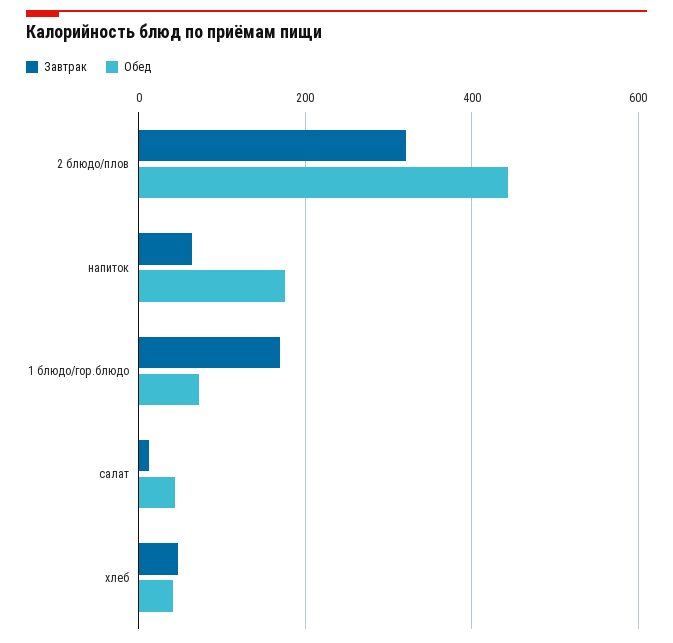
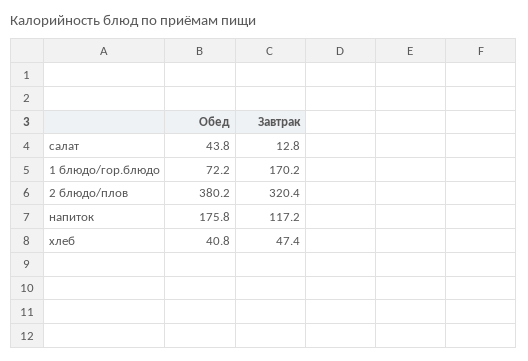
  {
    "Завтрак": {
      "2 блюдо/плов": 320.4,
-     "напиток": 60,
+     "напиток": 117.2,
      "1 блюдо/гор.блюдо": 170.2,
      "салат": 12.8,
      "хлеб": 47.4
    },
    "Обед": {
-     "2 блюдо/плов": 440,
+     "2 блюдо/плов": 380.2,
      "напиток": 175.8,
      "1 блюдо/гор.блюдо": 72.2,
      "салат": 43.8,
      "хлеб": 40.8
    }
  }

